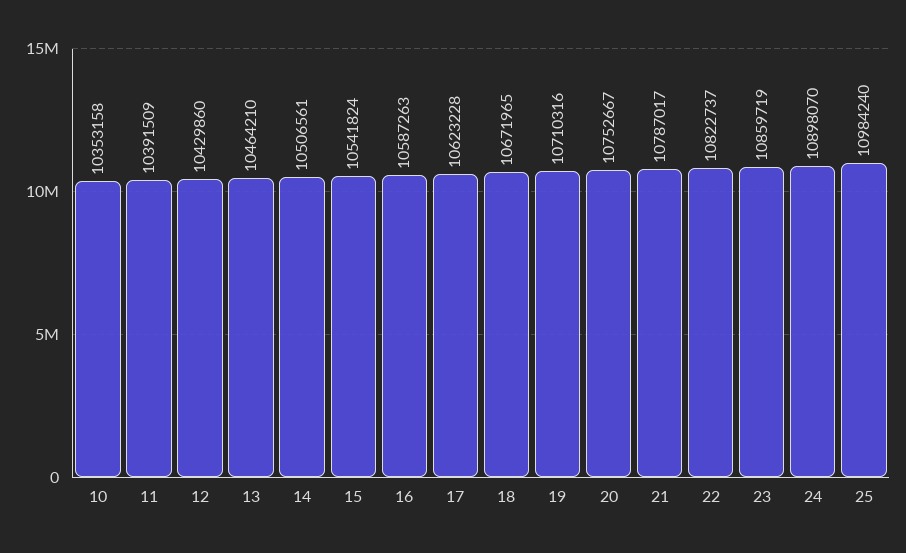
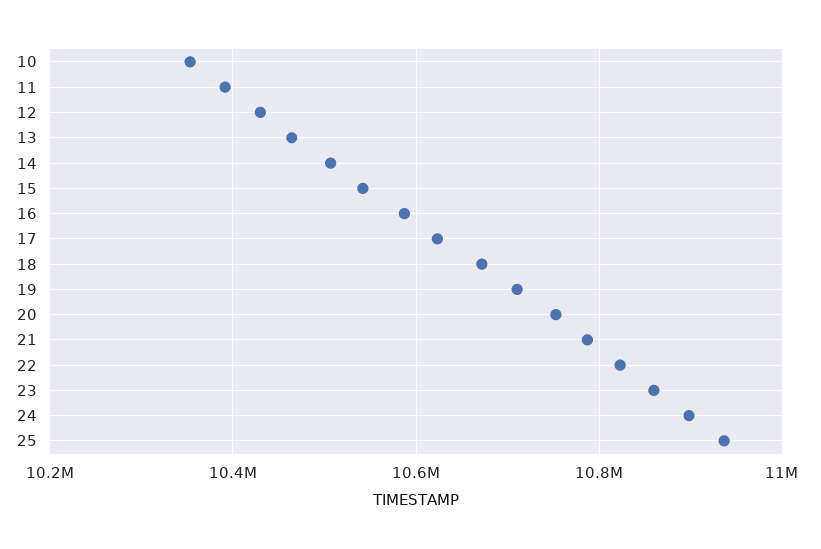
  {
    "10": 10353158,
    "11": 10391509,
    "12": 10429860,
    "13": 10464210,
    "14": 10506561,
    "15": 10541824,
    "16": 10587263,
    "17": 10623228,
    "18": 10671965,
    "19": 10710316,
    "20": 10752667,
    "21": 10787017,
    "22": 10822737,
    "23": 10859719,
    "24": 10898070,
-   "25": 10984240
+   "25": 10940000
  }

